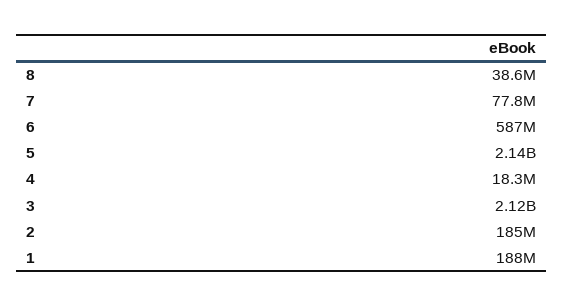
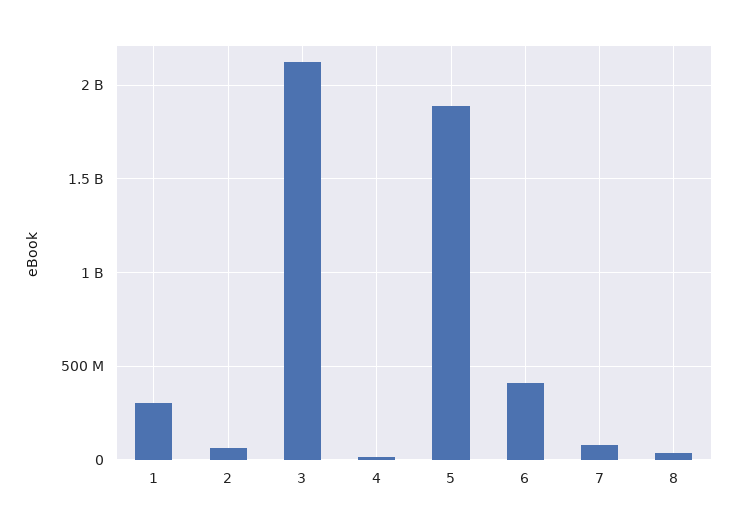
  {
    "8": 38600000,
    "7": 77800000,
-   "6": 587000000,
+   "6": 400000000,
-   "5": 2140000000,
+   "5": 1900000000,
    "4": 18300000,
    "3": 2120000000,
-   "2": 185000000,
+   "2": 50000000,
-   "1": 188000000
+   "1": 300000000
  }

